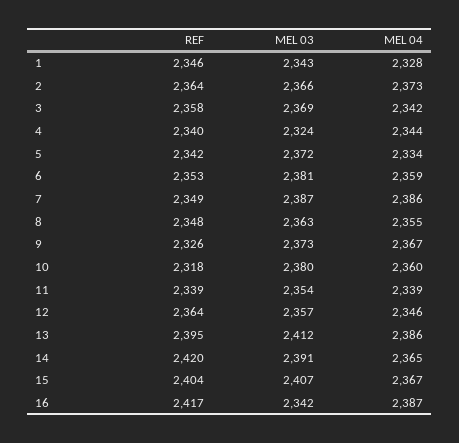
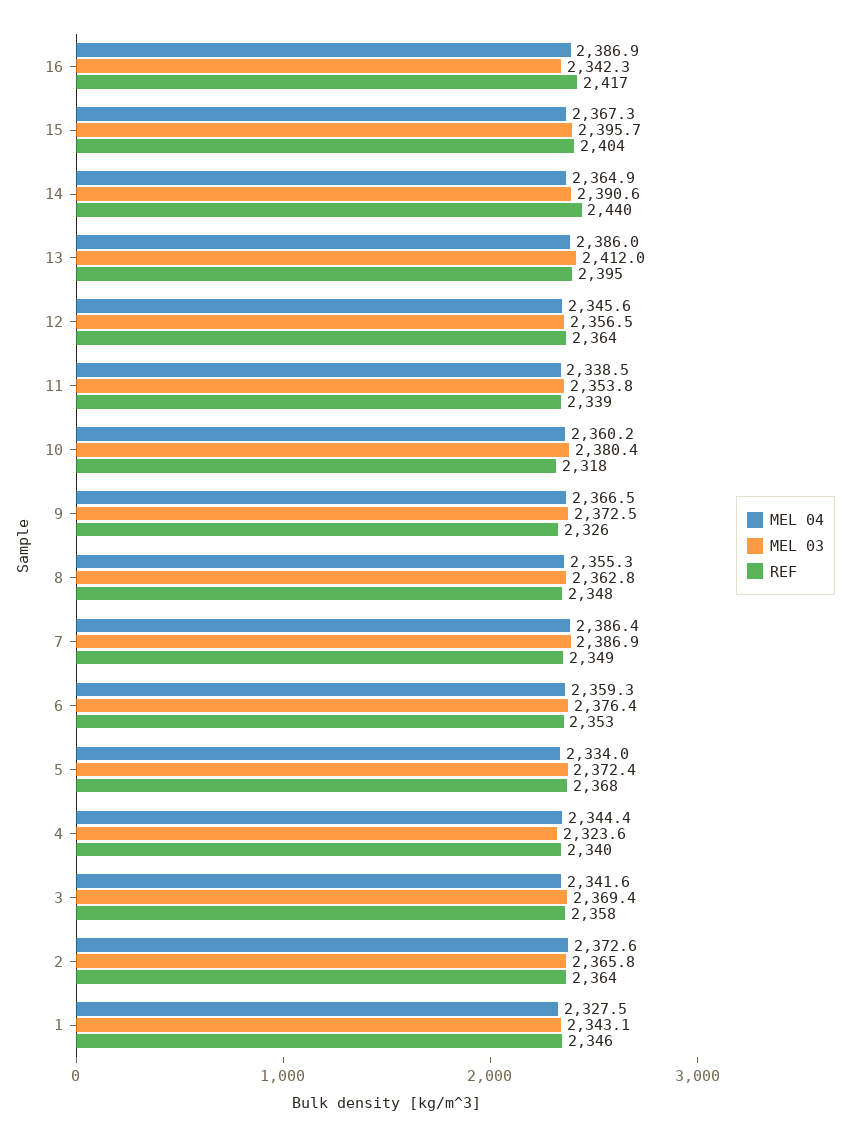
  {
    "REF": {
      "1": 2346,
      "2": 2364,
      "3": 2358,
      "4": 2340,
-     "5": 2342,
+     "5": 2368,
      "6": 2353,
      "7": 2349,
      "8": 2348,
      "9": 2326,
      "10": 2318,
      "11": 2339,
      "12": 2364,
      "13": 2395,
-     "14": 2420,
+     "14": 2440,
      "15": 2404,
      "16": 2417
    },
    "MEL 03": {
      "1": 2343.1,
      "2": 2365.8,
      "3": 2369.4,
      "4": 2323.6,
      "5": 2372.4,
-     "6": 2381,
+     "6": 2376.4,
      "7": 2386.9,
      "8": 2362.8,
      "9": 2372.5,
      "10": 2380.4,
      "11": 2353.8,
      "12": 2356.5,
      "13": 2412,
      "14": 2390.6,
-     "15": 2407,
+     "15": 2395.7,
      "16": 2342.3
    },
    "MEL 04": {
      "1": 2327.5,
      "2": 2372.6,
      "3": 2341.6,
      "4": 2344.4,
      "5": 2334,
      "6": 2359.3,
      "7": 2386.4,
      "8": 2355.3,
      "9": 2366.5,
      "10": 2360.2,
      "11": 2338.5,
      "12": 2345.6,
      "13": 2386,
      "14": 2364.9,
      "15": 2367.3,
      "16": 2386.9
    }
  }

